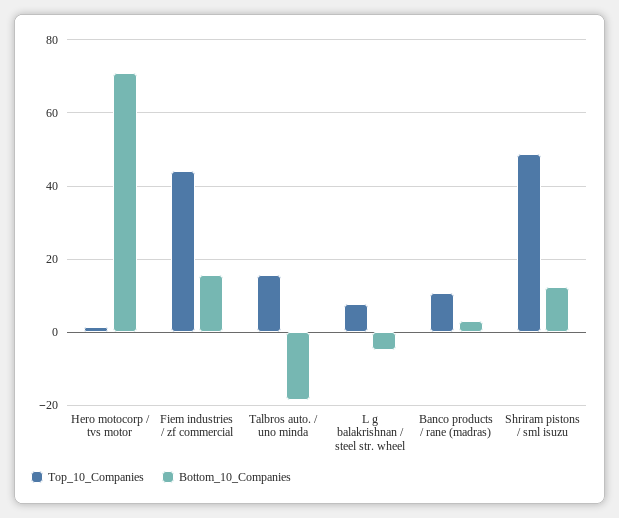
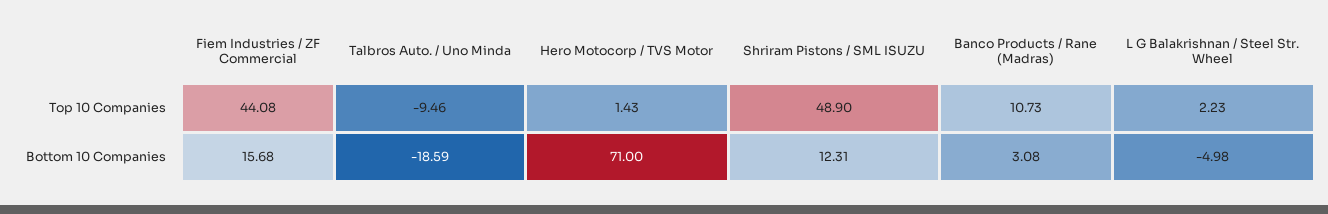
  {
    "Top_10_Companies": {
      "Hero motocorp / tvs motor": 1.43,
      "Fiem industries / zf commercial": 44.08,
-     "Talbros auto. / uno minda": 16,
+     "Talbros auto. / uno minda": -9.46,
-     "L g balakrishnan / steel str. wheel": 8,
+     "L g balakrishnan / steel str. wheel": 2.23,
      "Banco products / rane (madras)": 10.73,
      "Shriram pistons / sml isuzu": 48.9
    },
    "Bottom_10_Companies": {
      "Hero motocorp / tvs motor": 71,
      "Fiem industries / zf commercial": 15.68,
      "Talbros auto. / uno minda": -18.59,
      "L g balakrishnan / steel str. wheel": -4.98,
      "Banco products / rane (madras)": 3.08,
      "Shriram pistons / sml isuzu": 12.31
    }
  }

